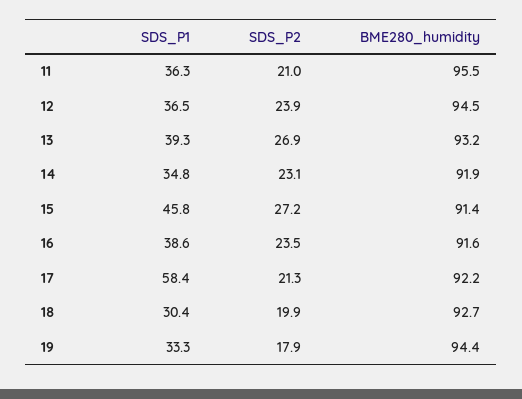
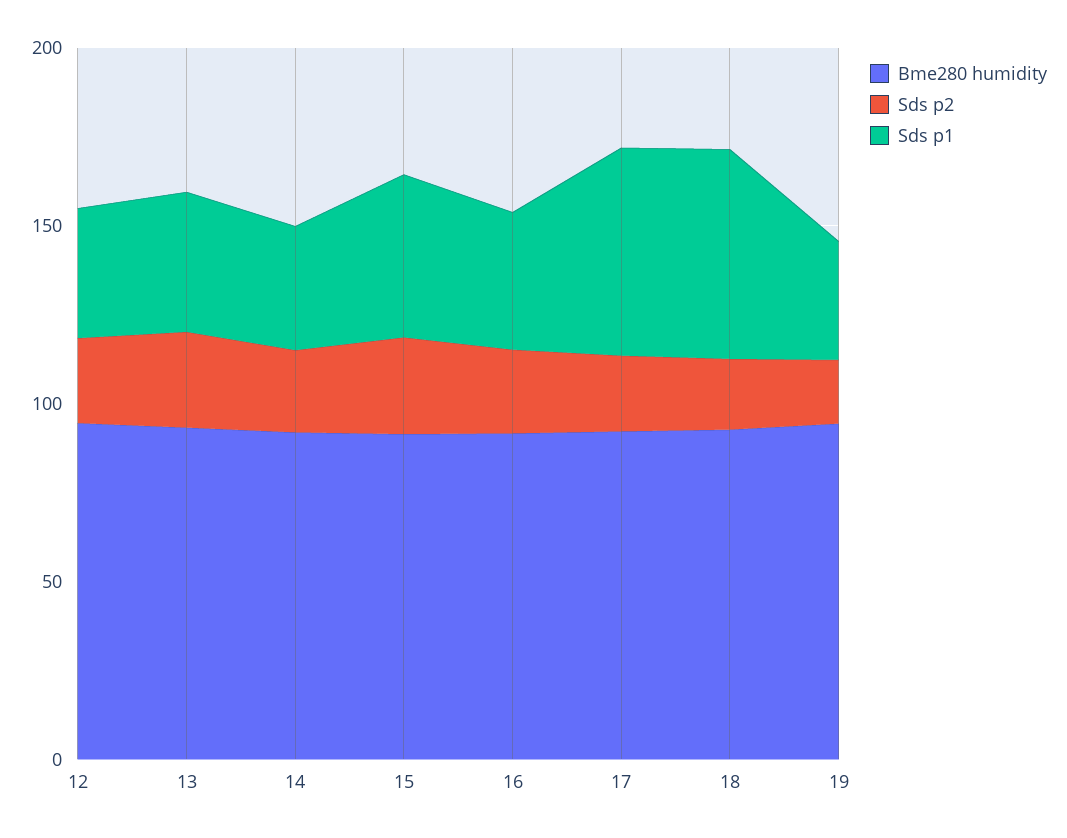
  {
    "SDS_P1": {
-     "11": 36.3,
      "12": 36.5,
      "13": 39.3,
      "14": 34.8,
      "15": 45.8,
      "16": 38.6,
      "17": 58.4,
-     "18": 30.4,
+     "18": 60,
      "19": 33.3
    },
    "SDS_P2": {
-     "11": 21,
      "12": 23.9,
      "13": 26.9,
      "14": 23.1,
      "15": 27.2,
      "16": 23.5,
      "17": 21.3,
      "18": 19.9,
      "19": 17.9
    },
    "BME280_humidity": {
-     "11": 95.5,
      "12": 94.5,
      "13": 93.2,
      "14": 91.9,
      "15": 91.4,
      "16": 91.6,
      "17": 92.2,
      "18": 92.7,
      "19": 94.4
    }
  }

